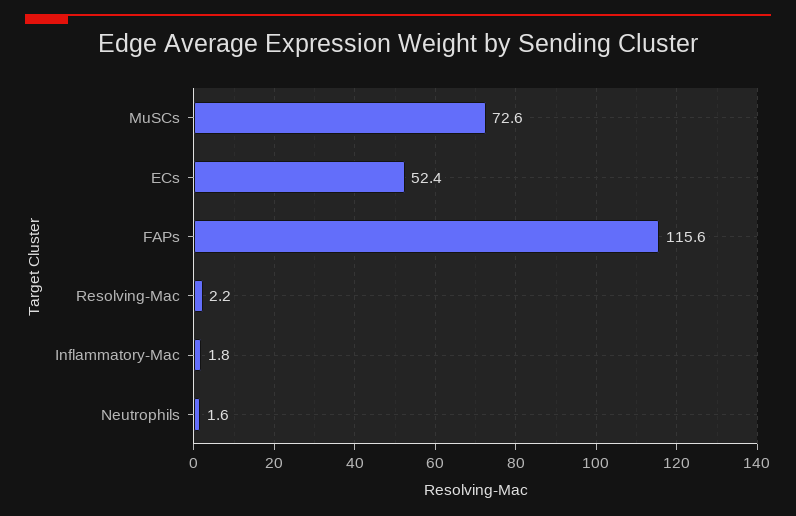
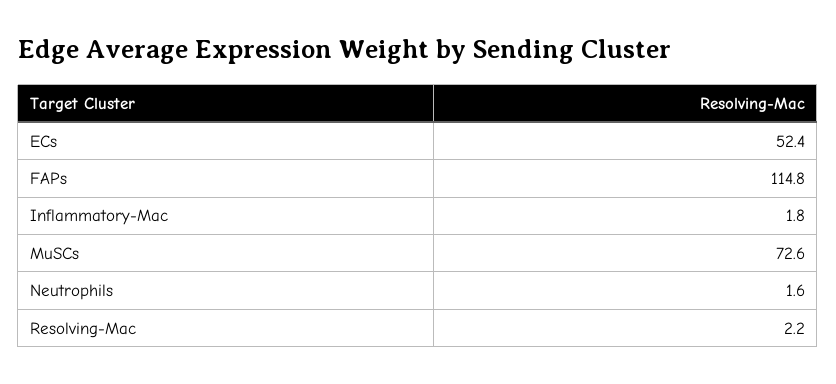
  {
    "MuSCs": 72.6,
    "ECs": 52.4,
-   "FAPs": 115.6,
+   "FAPs": 114.8,
    "Resolving-Mac": 2.2,
    "Inflammatory-Mac": 1.8,
    "Neutrophils": 1.6
  }

